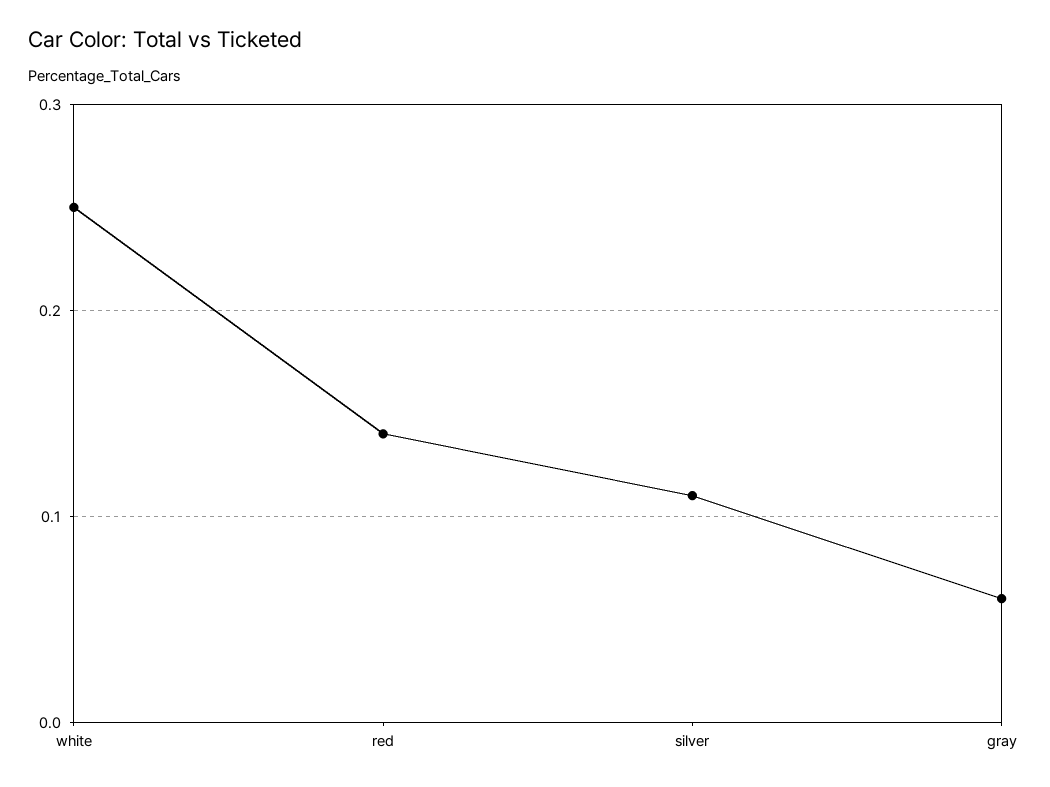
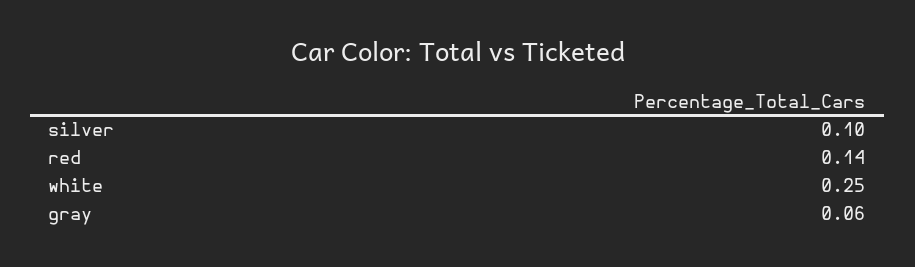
  {
    "white": 0.25,
    "red": 0.14,
-   "silver": 0.11,
+   "silver": 0.1,
    "gray": 0.06
  }

